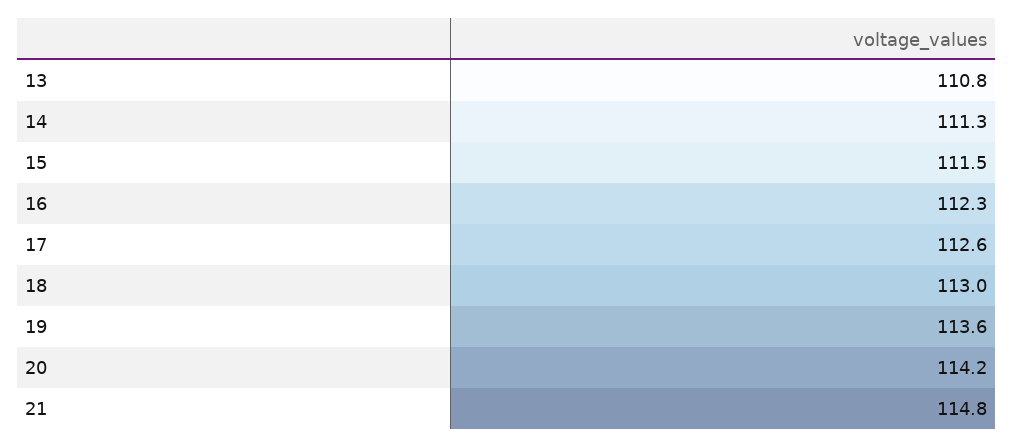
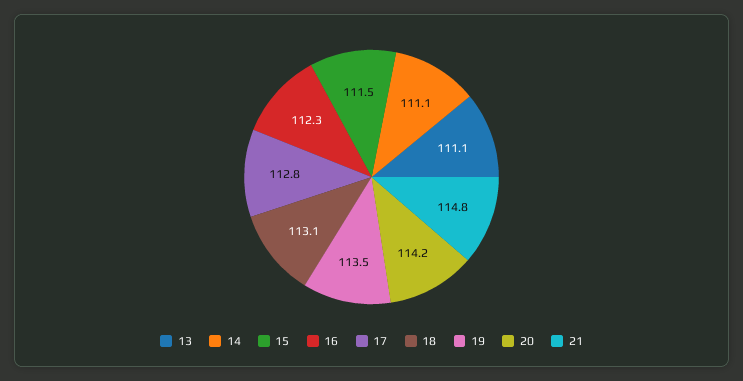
  {
-   "13": 110.8,
+   "13": 111.1,
-   "14": 111.3,
+   "14": 111.1,
    "15": 111.5,
    "16": 112.3,
-   "17": 112.6,
+   "17": 112.8,
-   "18": 113,
+   "18": 113.1,
-   "19": 113.6,
+   "19": 113.5,
    "20": 114.2,
    "21": 114.8
  }

